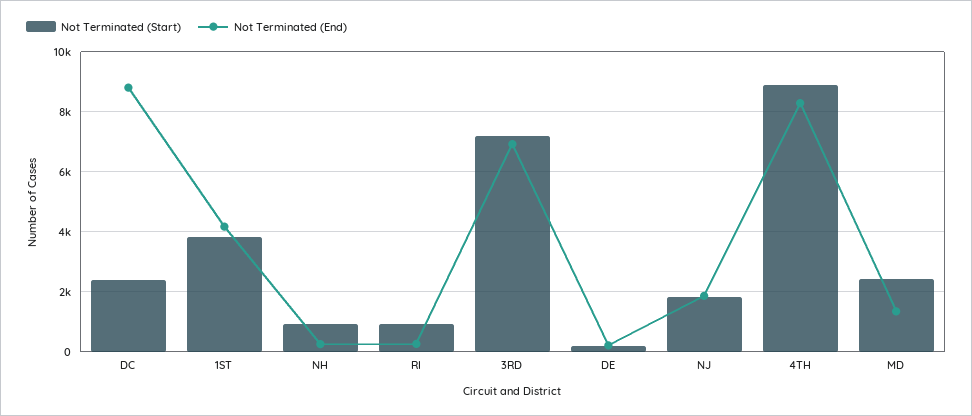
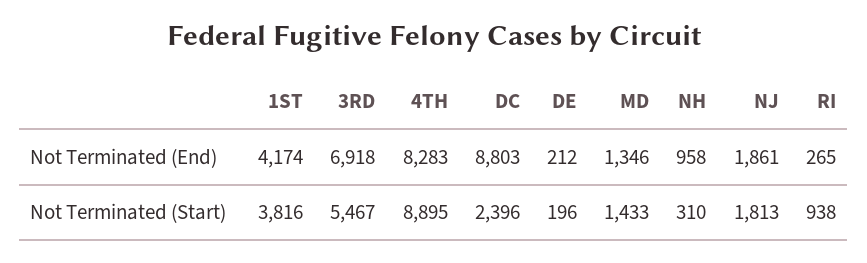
  {
    "Not Terminated (Start)": {
      "DC": 2396,
      "1ST": 3816,
-     "NH": 1000,
+     "NH": 310,
      "RI": 938,
-     "3RD": 7200,
+     "3RD": 5467,
      "DE": 196,
      "NJ": 1813,
      "4TH": 8895,
-     "MD": 2400
+     "MD": 1433
    },
    "Not Terminated (End)": {
      "DC": 8803,
      "1ST": 4174,
-     "NH": 200,
+     "NH": 958,
      "RI": 265,
      "3RD": 6918,
      "DE": 212,
      "NJ": 1861,
      "4TH": 8283,
      "MD": 1346
    }
  }

